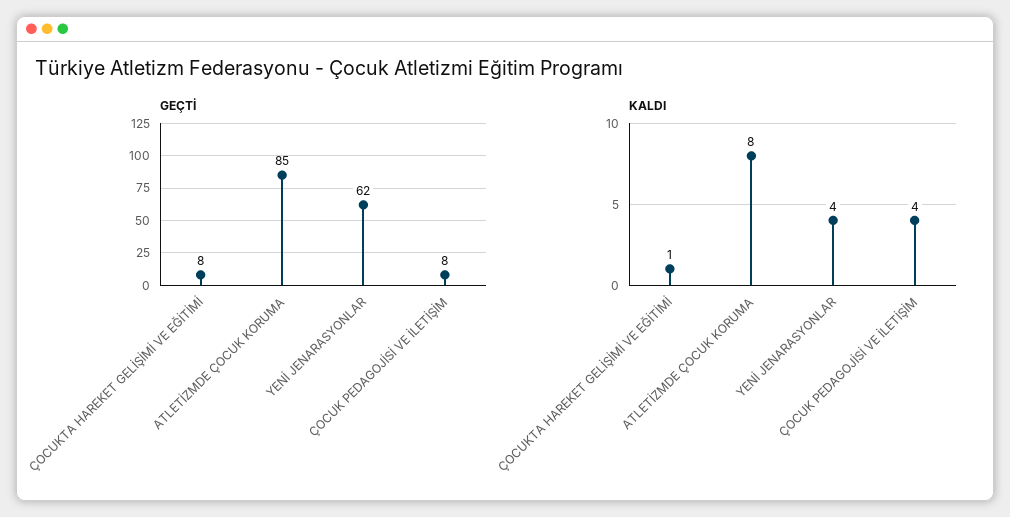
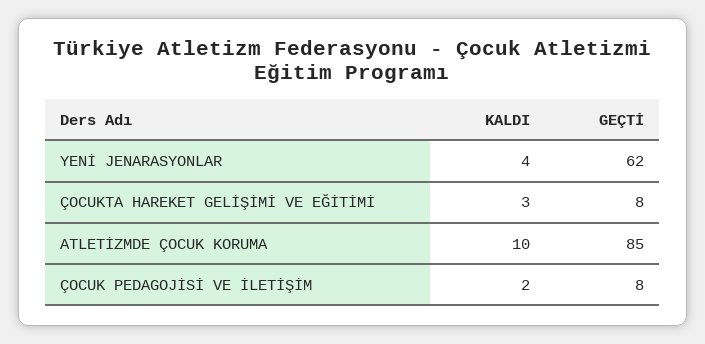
  {
    "GEÇTİ": {
      "ÇOCUKTA HAREKET GELİŞİMİ VE EĞİTİMİ": 8,
      "ATLETİZMDE ÇOCUK KORUMA": 85,
      "YENİ JENARASYONLAR": 62,
      "ÇOCUK PEDAGOJİSİ VE İLETİŞİM": 8
    },
    "KALDI": {
-     "ÇOCUKTA HAREKET GELİŞİMİ VE EĞİTİMİ": 1,
+     "ÇOCUKTA HAREKET GELİŞİMİ VE EĞİTİMİ": 3,
-     "ATLETİZMDE ÇOCUK KORUMA": 8,
+     "ATLETİZMDE ÇOCUK KORUMA": 10,
      "YENİ JENARASYONLAR": 4,
-     "ÇOCUK PEDAGOJİSİ VE İLETİŞİM": 4
+     "ÇOCUK PEDAGOJİSİ VE İLETİŞİM": 2
    }
  }

